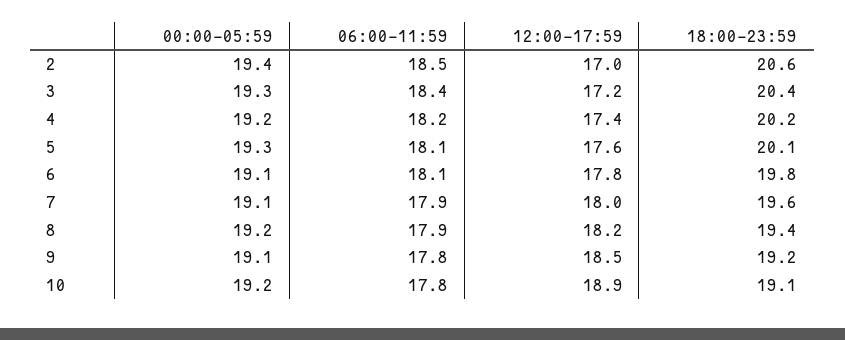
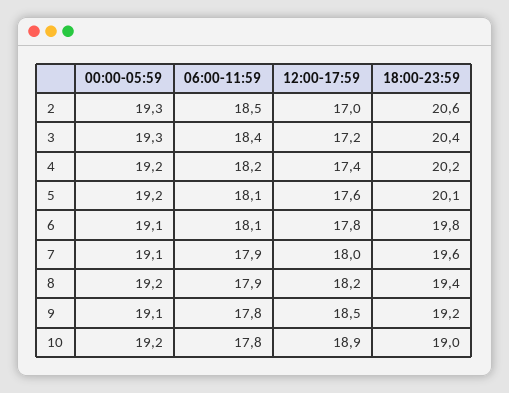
  {
    "00:00-05:59": {
-     "2": 19.4,
+     "2": 19.3,
      "3": 19.3,
      "4": 19.2,
-     "5": 19.3,
+     "5": 19.2,
      "6": 19.1,
      "7": 19.1,
      "8": 19.2,
      "9": 19.1,
      "10": 19.2
    },
    "06:00-11:59": {
      "2": 18.5,
      "3": 18.4,
      "4": 18.2,
      "5": 18.1,
      "6": 18.1,
      "7": 17.9,
      "8": 17.9,
      "9": 17.8,
      "10": 17.8
    },
    "12:00-17:59": {
      "2": 17,
      "3": 17.2,
      "4": 17.4,
      "5": 17.6,
      "6": 17.8,
      "7": 18,
      "8": 18.2,
      "9": 18.5,
      "10": 18.9
    },
    "18:00-23:59": {
      "2": 20.6,
      "3": 20.4,
      "4": 20.2,
      "5": 20.1,
      "6": 19.8,
      "7": 19.6,
      "8": 19.4,
      "9": 19.2,
-     "10": 19.1
+     "10": 19
    }
  }

